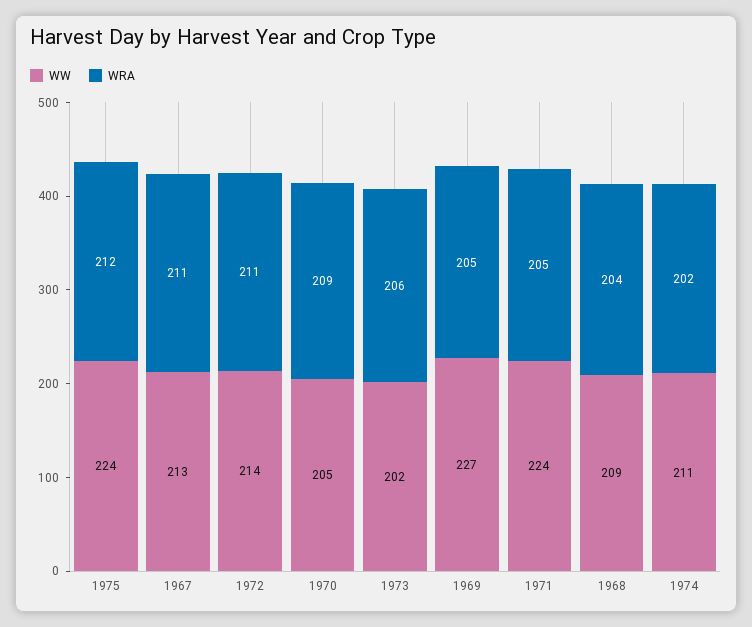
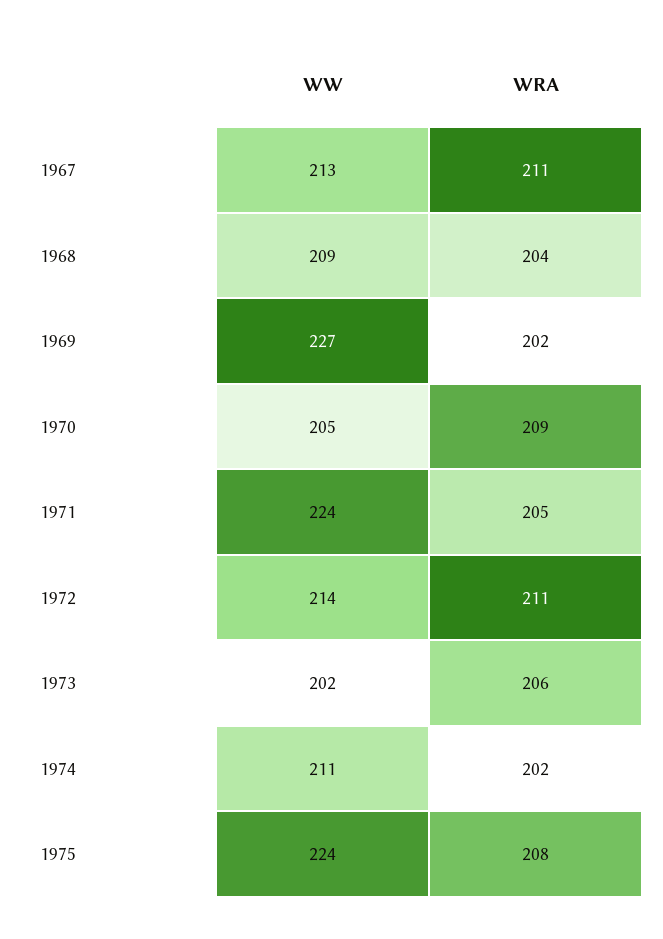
  {
    "WW": {
      "1975": 224,
      "1967": 213,
      "1972": 214,
      "1970": 205,
      "1973": 202,
      "1969": 227,
      "1971": 224,
      "1968": 209,
      "1974": 211
    },
    "WRA": {
-     "1975": 212,
+     "1975": 208,
      "1967": 211,
      "1972": 211,
      "1970": 209,
      "1973": 206,
-     "1969": 205,
+     "1969": 202,
      "1971": 205,
      "1968": 204,
      "1974": 202
    }
  }

